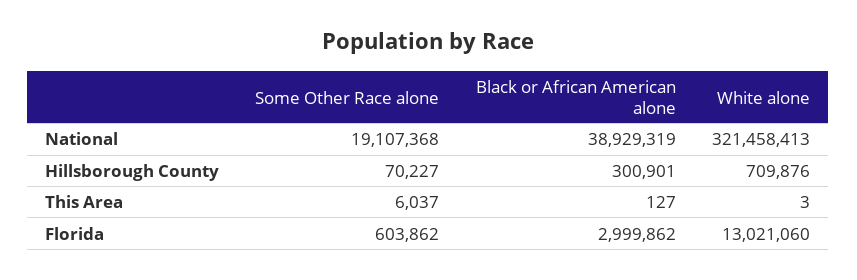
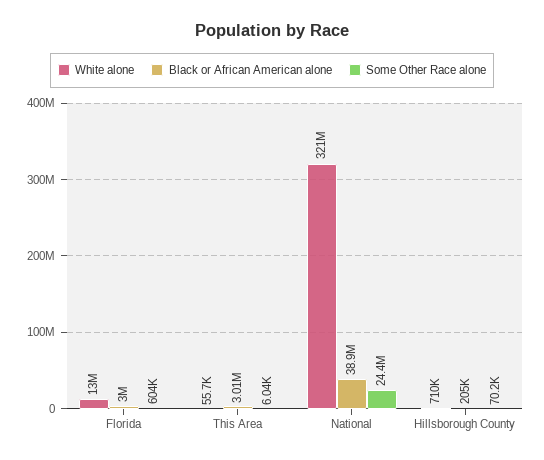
  {
    "Some Other Race alone": {
-     "National": 19107368,
+     "National": 24400000,
      "Hillsborough County": 70227,
      "This Area": 6037,
      "Florida": 603862
    },
    "Black or African American alone": {
      "National": 38929319,
-     "Hillsborough County": 300901,
+     "Hillsborough County": 205000,
-     "This Area": 127,
+     "This Area": 3010000,
      "Florida": 2999862
    },
    "White alone": {
      "National": 321458413,
      "Hillsborough County": 709876,
-     "This Area": 3,
+     "This Area": 55700,
      "Florida": 13021060
    }
  }

